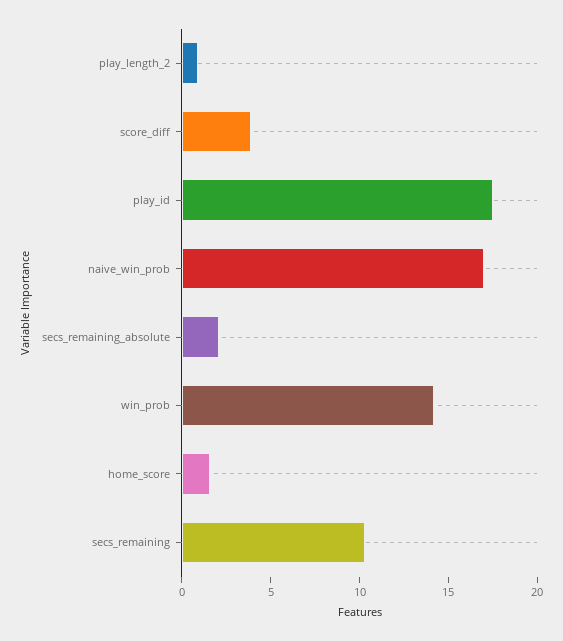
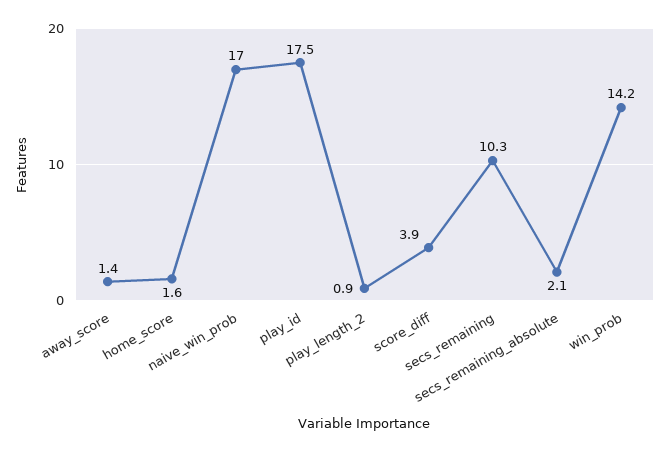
  {
    "play_length_2": 0.9,
    "score_diff": 3.9,
    "play_id": 17.5,
    "naive_win_prob": 17,
    "secs_remaining_absolute": 2.1,
    "win_prob": 14.2,
    "home_score": 1.6,
-   "secs_remaining": 10.3
+   "secs_remaining": 10.3,
+   "away_score": 1.4
  }

